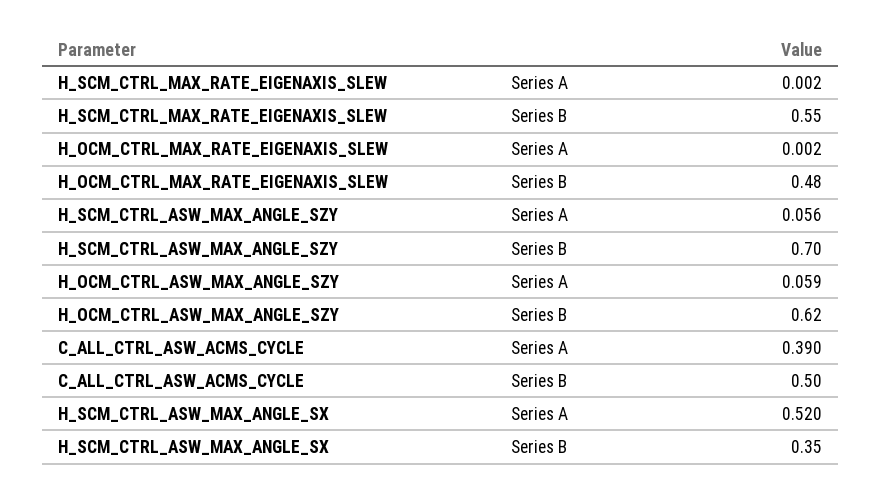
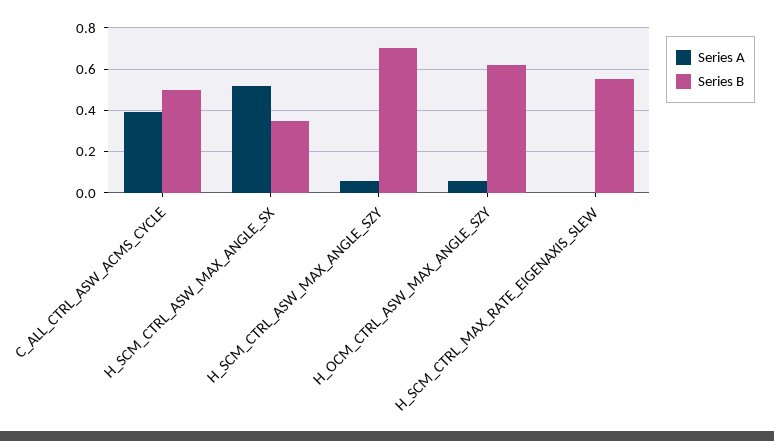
  {
    "Series A": {
      "H_SCM_CTRL_MAX_RATE_EIGENAXIS_SLEW": 0.002,
-     "H_OCM_CTRL_MAX_RATE_EIGENAXIS_SLEW": 0.002,
      "H_SCM_CTRL_ASW_MAX_ANGLE_SZY": 0.056,
      "H_OCM_CTRL_ASW_MAX_ANGLE_SZY": 0.059,
      "C_ALL_CTRL_ASW_ACMS_CYCLE": 0.39,
      "H_SCM_CTRL_ASW_MAX_ANGLE_SX": 0.52
    },
    "Series B": {
      "H_SCM_CTRL_MAX_RATE_EIGENAXIS_SLEW": 0.55,
-     "H_OCM_CTRL_MAX_RATE_EIGENAXIS_SLEW": 0.48,
      "H_SCM_CTRL_ASW_MAX_ANGLE_SZY": 0.7,
      "H_OCM_CTRL_ASW_MAX_ANGLE_SZY": 0.62,
      "C_ALL_CTRL_ASW_ACMS_CYCLE": 0.5,
      "H_SCM_CTRL_ASW_MAX_ANGLE_SX": 0.35
    }
  }

